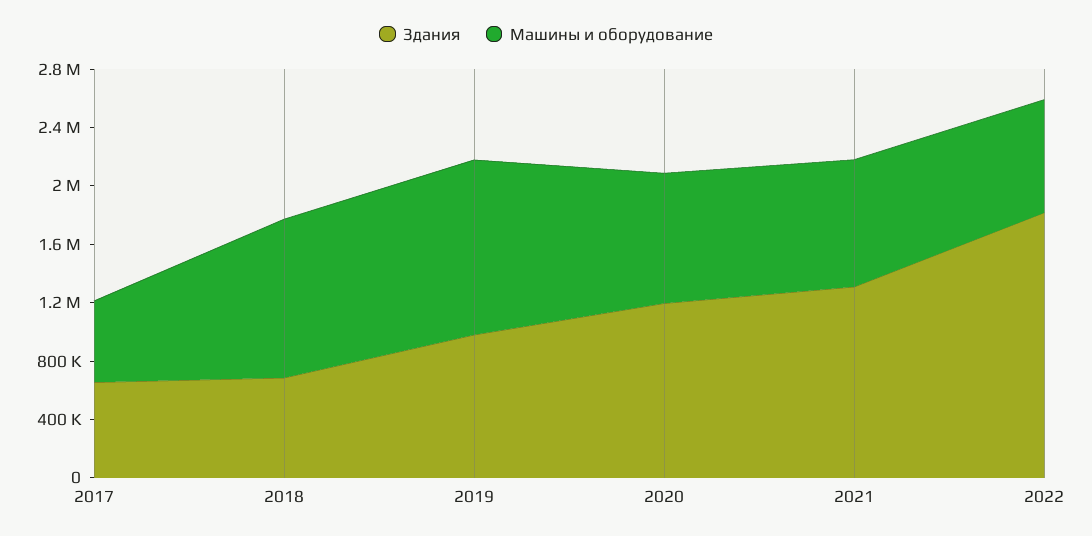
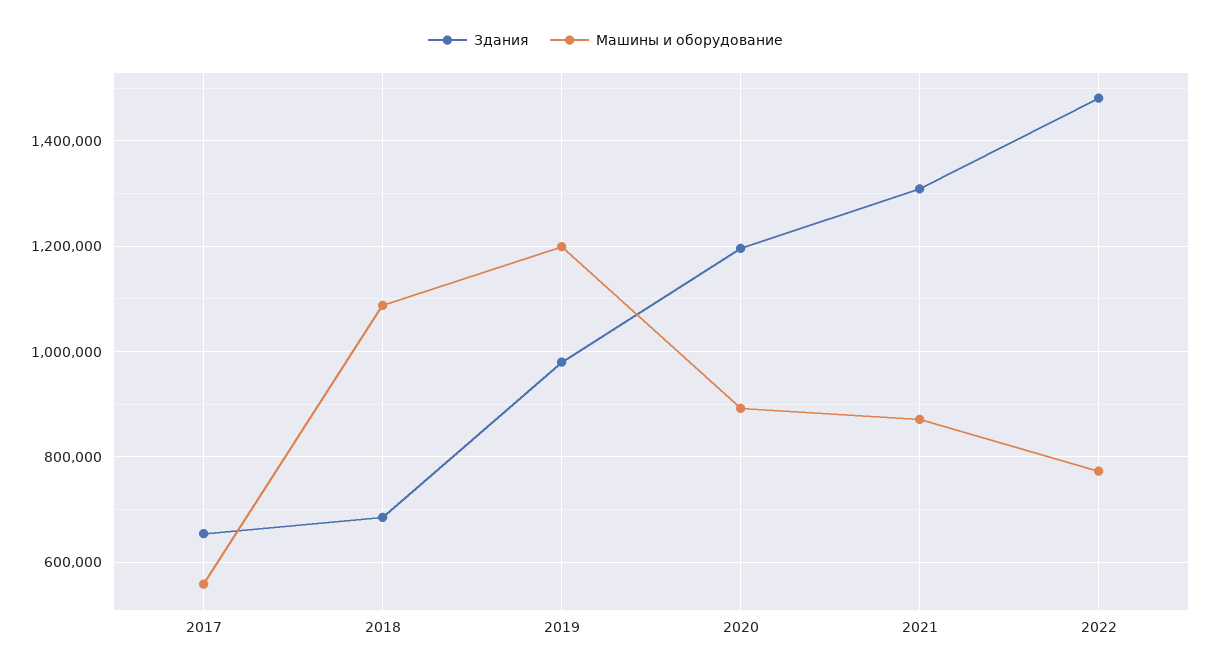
  {
    "Здания": {
      "2017": 660000,
      "2018": 680000,
      "2019": 980000,
      "2020": 1200000,
      "2021": 1300000,
-     "2022": 1800000
+     "2022": 1480000
    },
    "Машины и оборудование": {
      "2017": 560000,
      "2018": 1080000,
      "2019": 1200000,
      "2020": 900000,
      "2021": 880000,
      "2022": 780000
    }
  }

